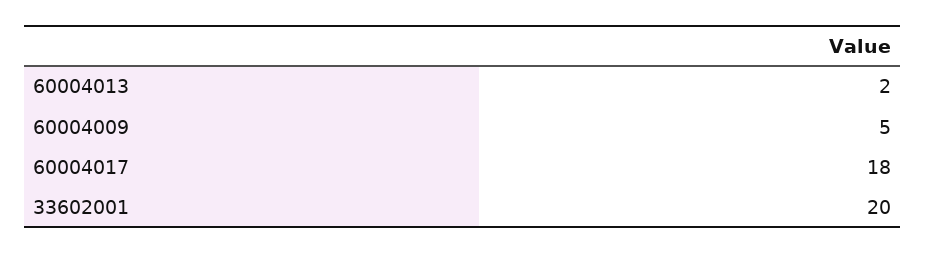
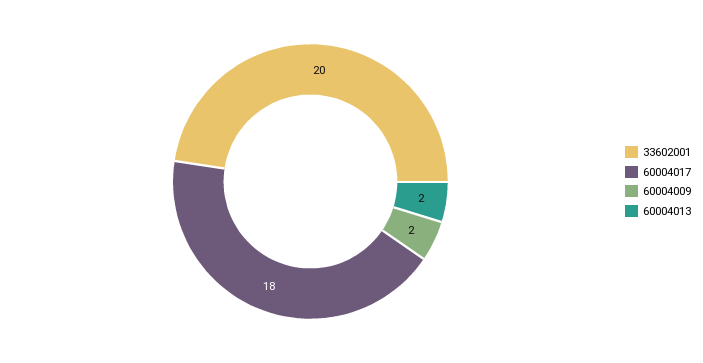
  {
    "60004013": 2,
-   "60004009": 5,
+   "60004009": 2,
    "60004017": 18,
    "33602001": 20
  }

